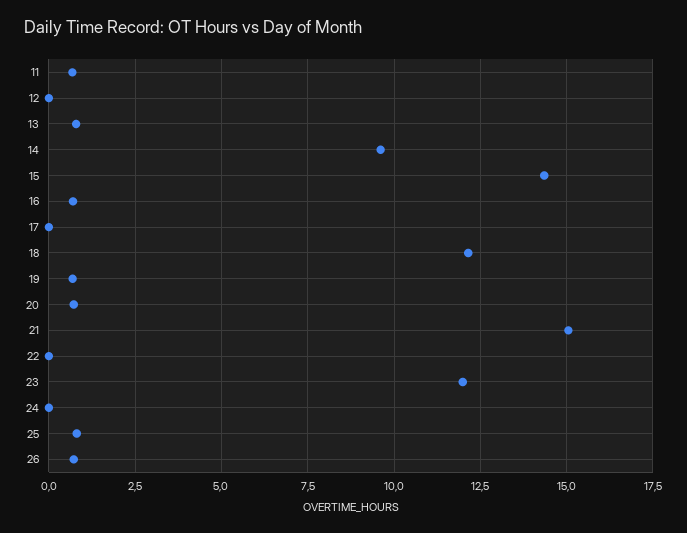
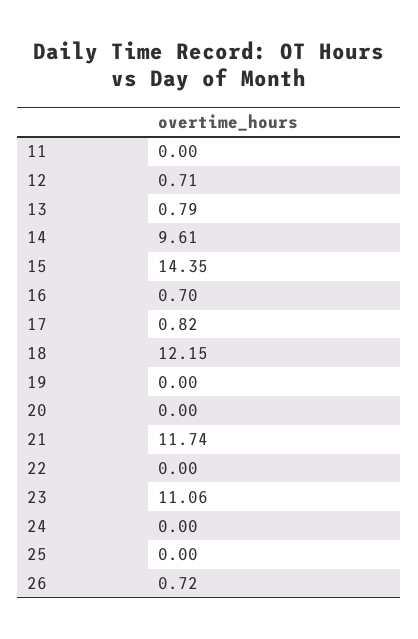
  {
-   "11": 0.75,
+   "11": 0,
-   "12": 0,
+   "12": 0.71,
    "13": 0.79,
    "14": 9.61,
    "15": 14.35,
    "16": 0.7,
-   "17": 0,
+   "17": 0.82,
    "18": 12.15,
-   "19": 0.75,
+   "19": 0,
-   "20": 0.75,
+   "20": 0,
-   "21": 15,
+   "21": 11.74,
    "22": 0,
-   "23": 12,
+   "23": 11.06,
    "24": 0,
-   "25": 0.75,
+   "25": 0,
    "26": 0.72
  }

